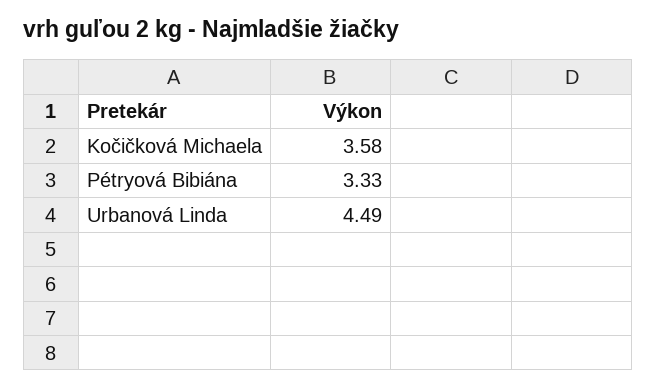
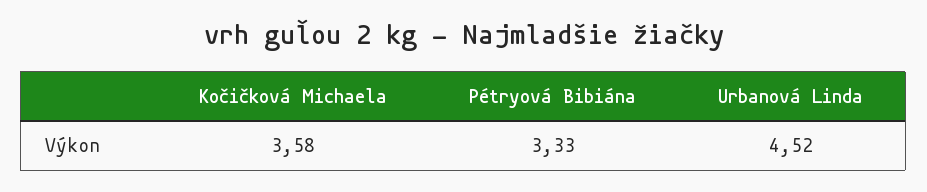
  {
    "Kočičková Michaela": 3.58,
    "Pétryová Bibiána": 3.33,
-   "Urbanová Linda": 4.49
+   "Urbanová Linda": 4.52
  }

